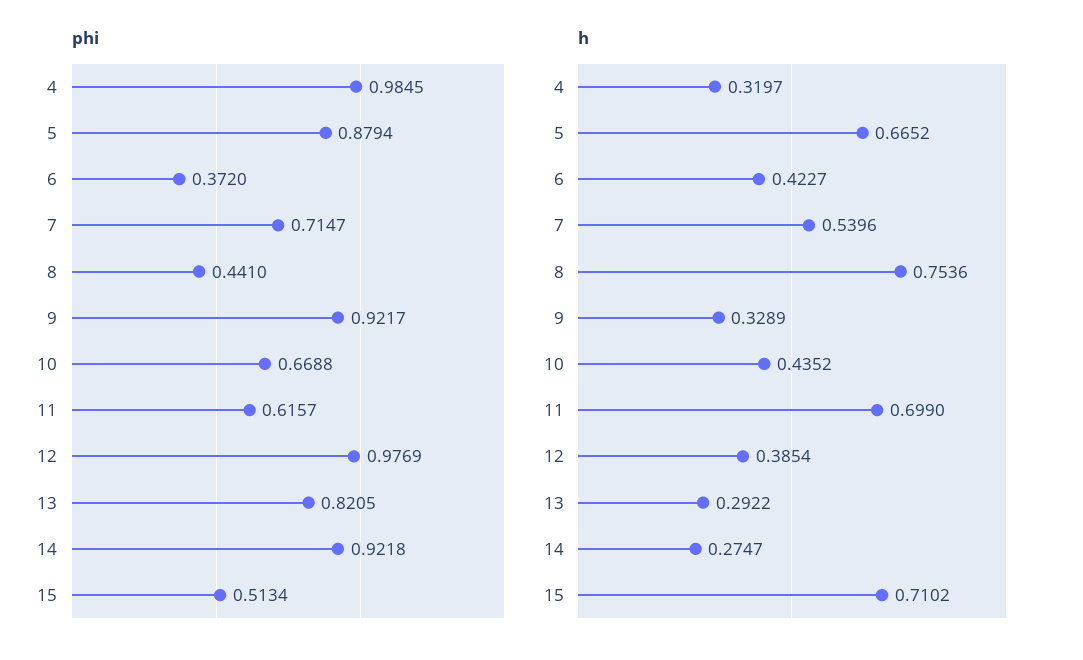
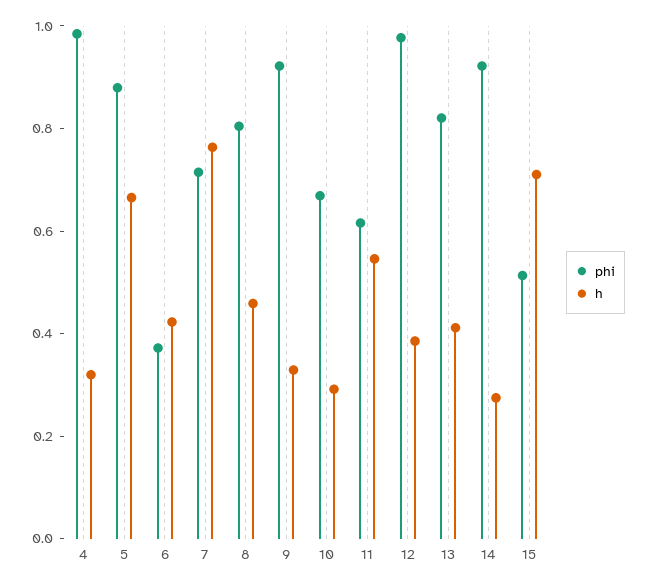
  {
    "phi": {
      "4": 0.9845,
      "5": 0.8794,
      "6": 0.372,
      "7": 0.7147,
-     "8": 0.441,
+     "8": 0.8,
      "9": 0.9217,
      "10": 0.6688,
      "11": 0.6157,
      "12": 0.9769,
      "13": 0.8205,
      "14": 0.9218,
      "15": 0.5134
    },
    "h": {
      "4": 0.3197,
      "5": 0.6652,
      "6": 0.4227,
-     "7": 0.5396,
+     "7": 0.75,
-     "8": 0.7536,
+     "8": 0.45,
      "9": 0.3289,
-     "10": 0.4352,
+     "10": 0.3,
-     "11": 0.699,
+     "11": 0.55,
      "12": 0.3854,
-     "13": 0.2922,
+     "13": 0.4,
      "14": 0.2747,
      "15": 0.7102
    }
  }

